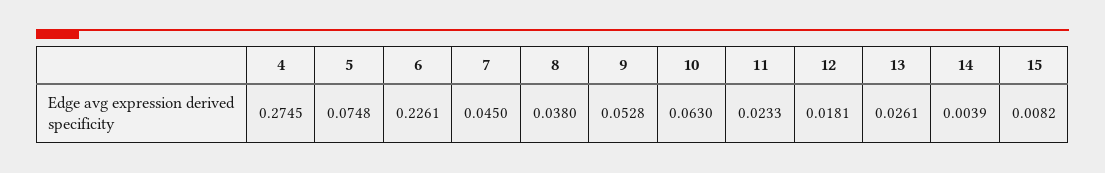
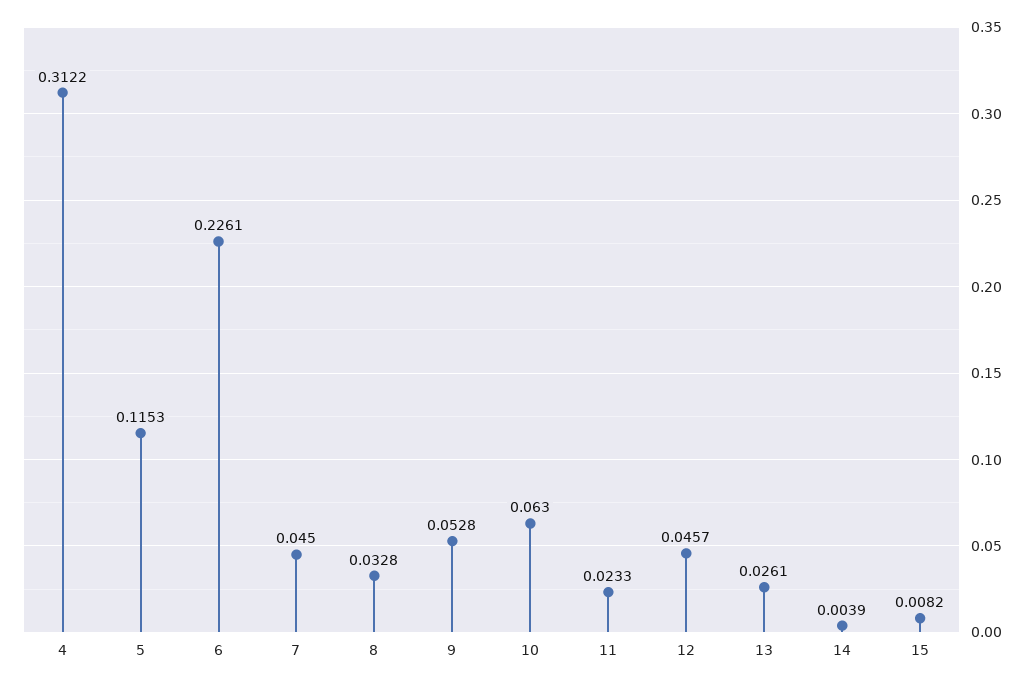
  {
-   "4": 0.2745,
+   "4": 0.3122,
-   "5": 0.0748,
+   "5": 0.1153,
    "6": 0.2261,
    "7": 0.045,
-   "8": 0.038,
+   "8": 0.0328,
    "9": 0.0528,
    "10": 0.063,
    "11": 0.0233,
-   "12": 0.0181,
+   "12": 0.0457,
    "13": 0.0261,
    "14": 0.0039,
    "15": 0.0082
  }

